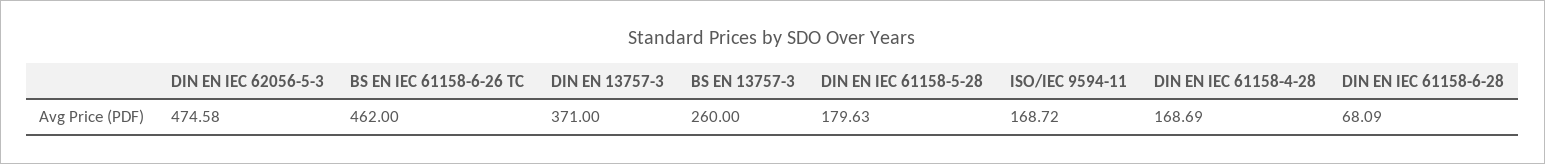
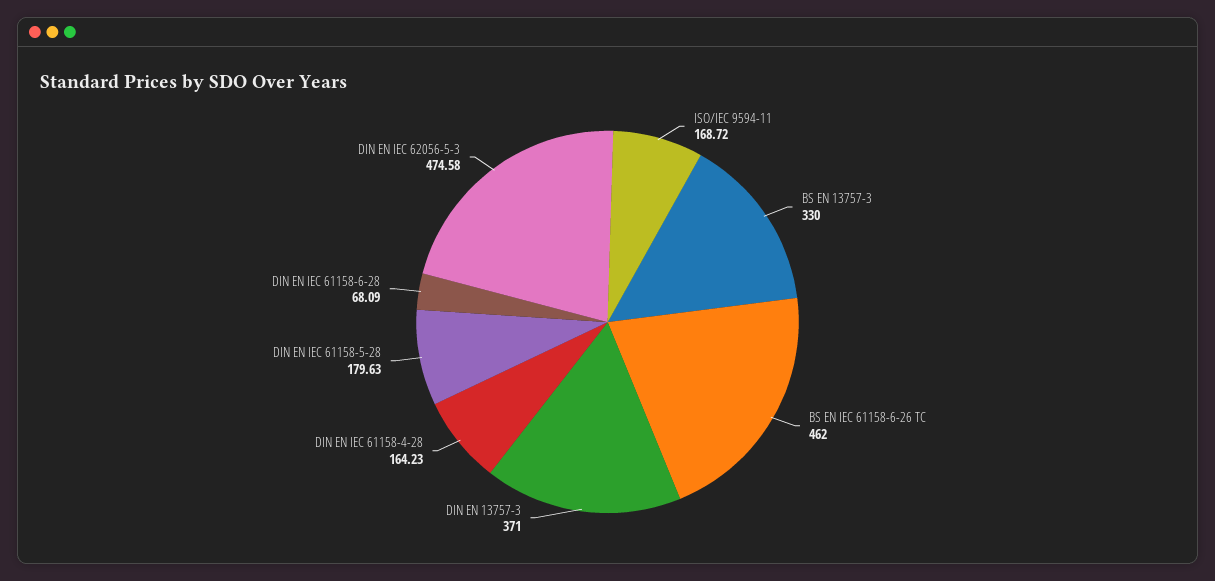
  {
    "DIN EN IEC 62056-5-3": 474.58,
    "BS EN IEC 61158-6-26 TC": 462,
    "DIN EN 13757-3": 371,
-   "BS EN 13757-3": 260,
+   "BS EN 13757-3": 330,
    "DIN EN IEC 61158-5-28": 179.63,
    "ISO/IEC 9594-11": 168.72,
-   "DIN EN IEC 61158-4-28": 168.69,
+   "DIN EN IEC 61158-4-28": 164.23,
    "DIN EN IEC 61158-6-28": 68.09
  }

